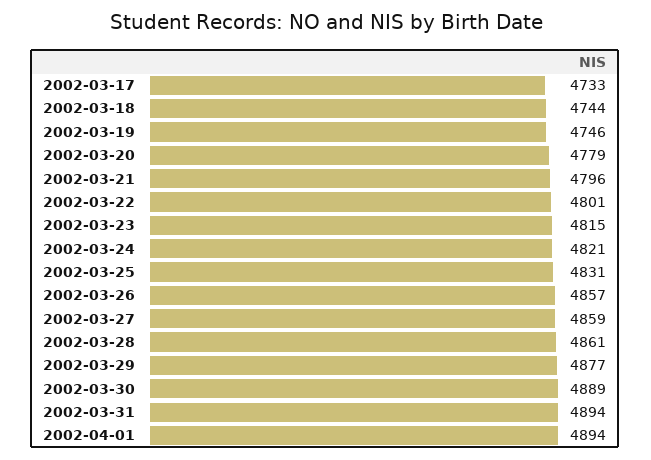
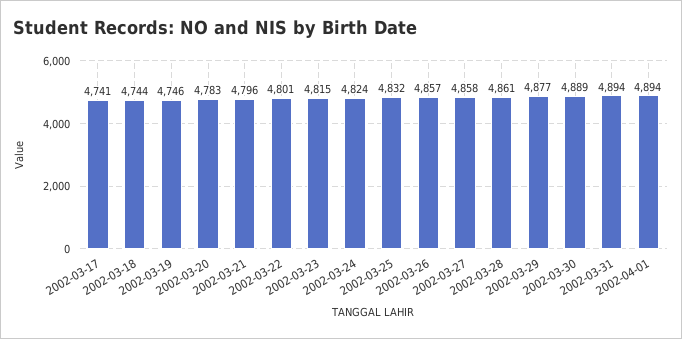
  {
-   "2002-03-17": 4733,
+   "2002-03-17": 4741,
    "2002-03-18": 4744,
    "2002-03-19": 4746,
-   "2002-03-20": 4779,
+   "2002-03-20": 4783,
    "2002-03-21": 4796,
    "2002-03-22": 4801,
    "2002-03-23": 4815,
-   "2002-03-24": 4821,
+   "2002-03-24": 4824,
-   "2002-03-25": 4831,
+   "2002-03-25": 4832,
    "2002-03-26": 4857,
-   "2002-03-27": 4859,
+   "2002-03-27": 4858,
    "2002-03-28": 4861,
    "2002-03-29": 4877,
    "2002-03-30": 4889,
    "2002-03-31": 4894,
    "2002-04-01": 4894
  }

